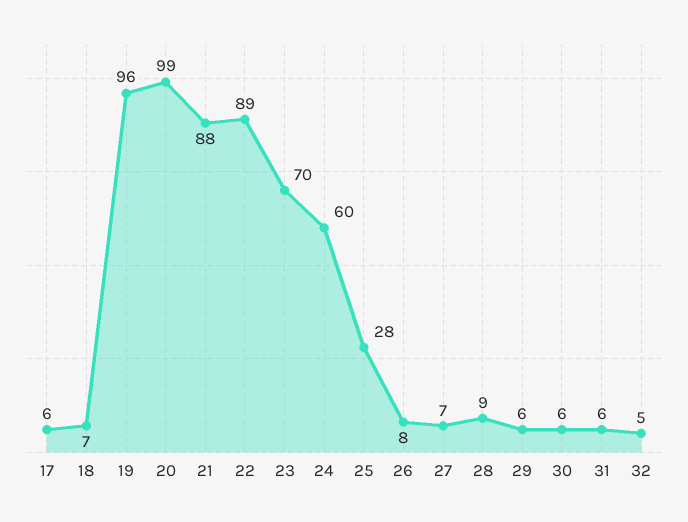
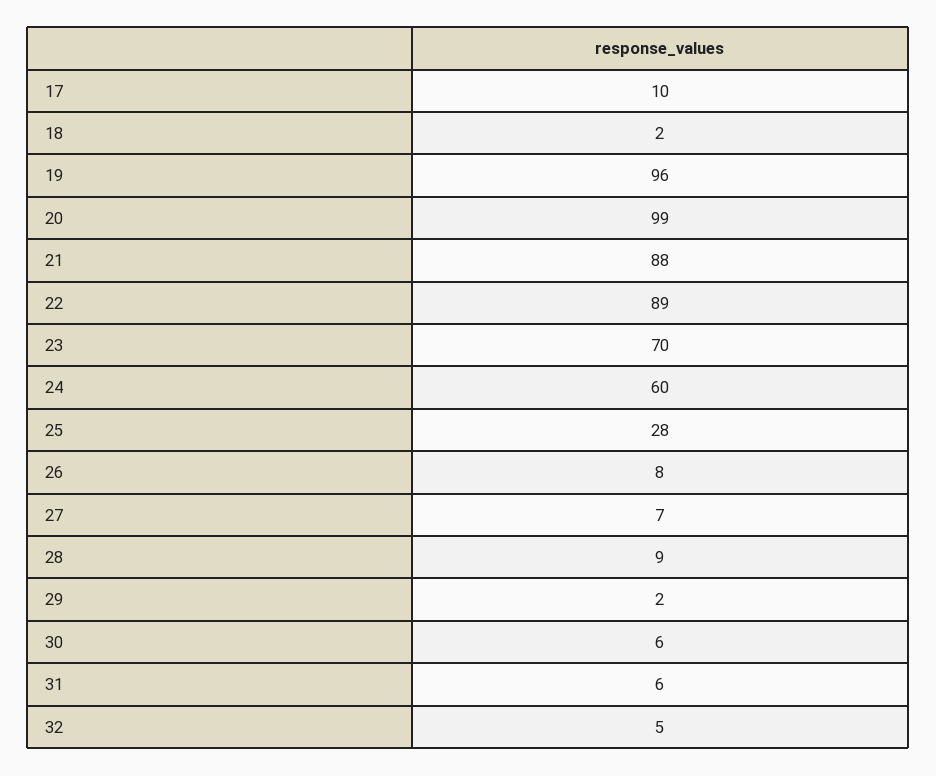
  {
-   "17": 6,
+   "17": 10,
-   "18": 7,
+   "18": 2,
    "19": 96,
    "20": 99,
    "21": 88,
    "22": 89,
    "23": 70,
    "24": 60,
    "25": 28,
    "26": 8,
    "27": 7,
    "28": 9,
-   "29": 6,
+   "29": 2,
    "30": 6,
    "31": 6,
    "32": 5
  }

